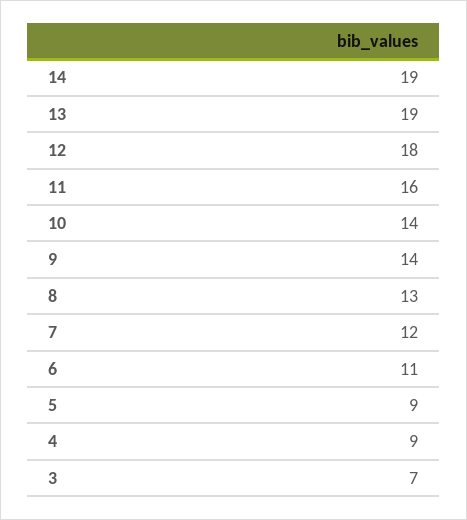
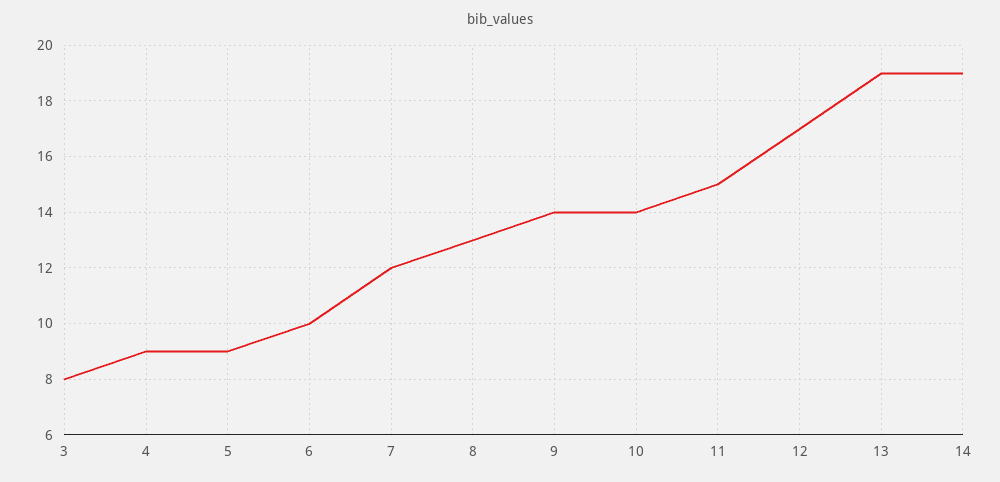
  {
    "14": 19,
    "13": 19,
-   "12": 18,
+   "12": 17,
-   "11": 16,
+   "11": 15,
    "10": 14,
    "9": 14,
    "8": 13,
    "7": 12,
-   "6": 11,
+   "6": 10,
    "5": 9,
    "4": 9,
-   "3": 7
+   "3": 8
  }

